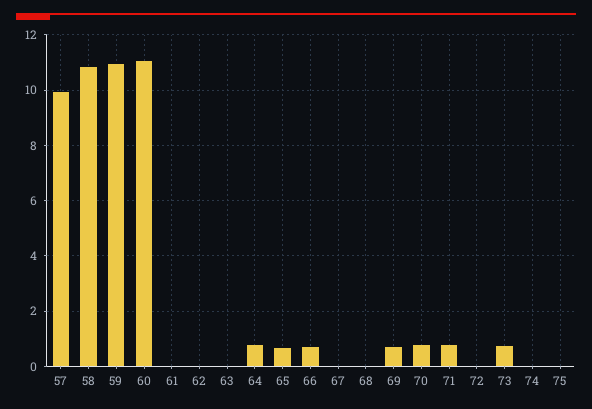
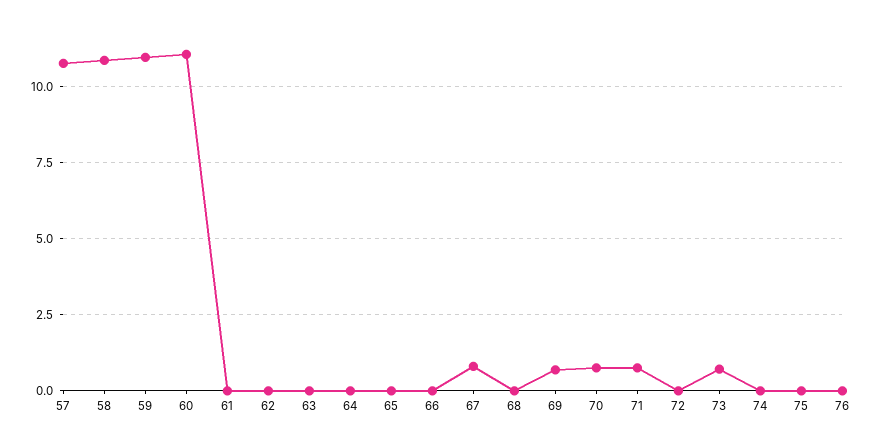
  {
-   "57": 10,
+   "57": 10.75,
    "58": 10.75,
    "59": 11,
    "60": 11,
    "61": 0,
    "62": 0,
    "63": 0,
-   "64": 0.75,
+   "64": 0,
-   "65": 0.75,
+   "65": 0,
-   "66": 0.75,
+   "66": 0,
-   "67": 0,
+   "67": 0.75,
    "68": 0,
    "69": 0.75,
    "70": 0.75,
    "71": 0.75,
    "72": 0,
    "73": 0.75,
    "74": 0,
-   "75": 0
+   "75": 0,
+   "76": 0
  }

